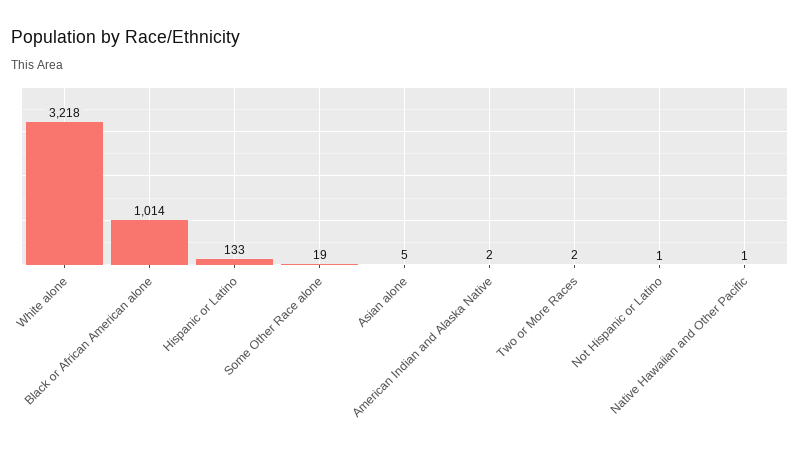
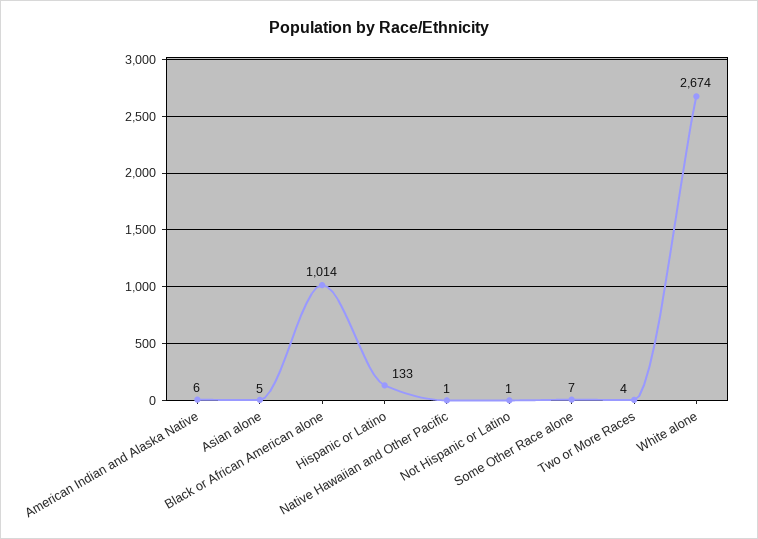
  {
-   "White alone": 3218,
+   "White alone": 2674,
    "Black or African American alone": 1014,
    "Hispanic or Latino": 133,
-   "Some Other Race alone": 19,
+   "Some Other Race alone": 7,
    "Asian alone": 5,
-   "American Indian and Alaska Native": 2,
+   "American Indian and Alaska Native": 6,
-   "Two or More Races": 2,
+   "Two or More Races": 4,
    "Not Hispanic or Latino": 1,
    "Native Hawaiian and Other Pacific": 1
  }

